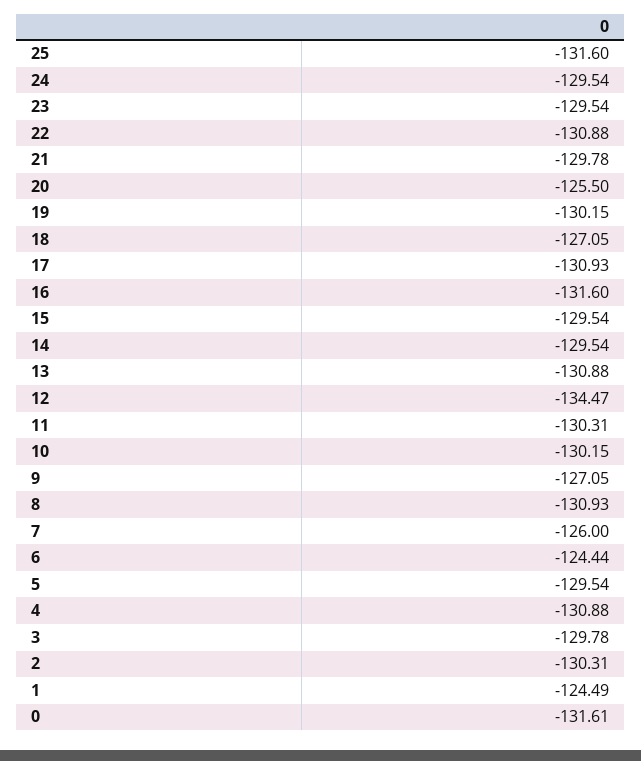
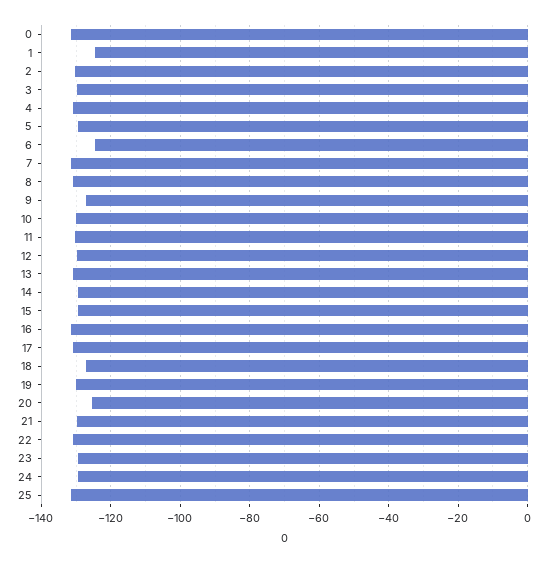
  {
    "25": -131.6,
    "24": -129.54,
    "23": -129.54,
    "22": -130.88,
    "21": -129.78,
    "20": -125.5,
    "19": -130.15,
    "18": -127.05,
    "17": -130.93,
    "16": -131.6,
    "15": -129.54,
    "14": -129.54,
    "13": -130.88,
-   "12": -134.47,
+   "12": -130,
    "11": -130.31,
    "10": -130.15,
    "9": -127.05,
    "8": -130.93,
-   "7": -126,
+   "7": -132,
    "6": -124.44,
    "5": -129.54,
    "4": -130.88,
    "3": -129.78,
    "2": -130.31,
    "1": -124.49,
    "0": -131.61
  }

